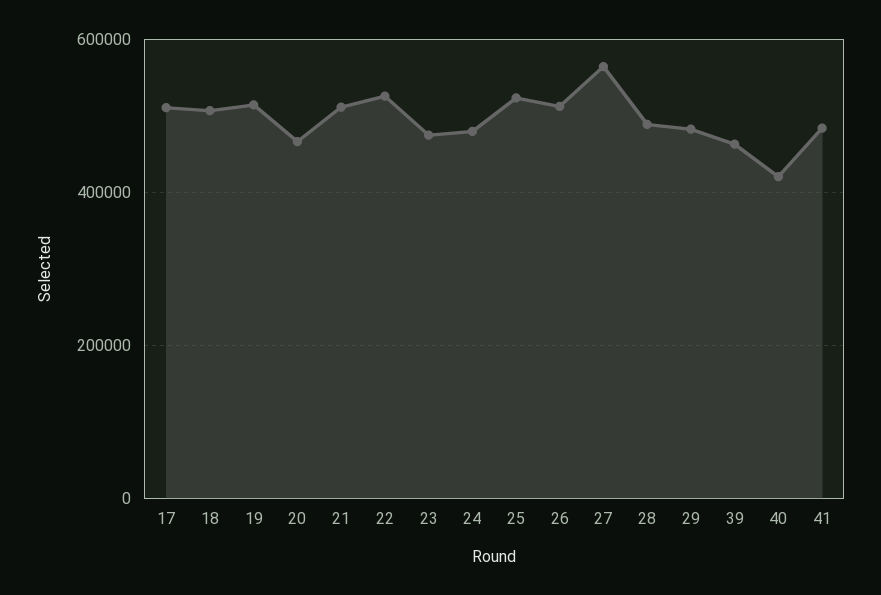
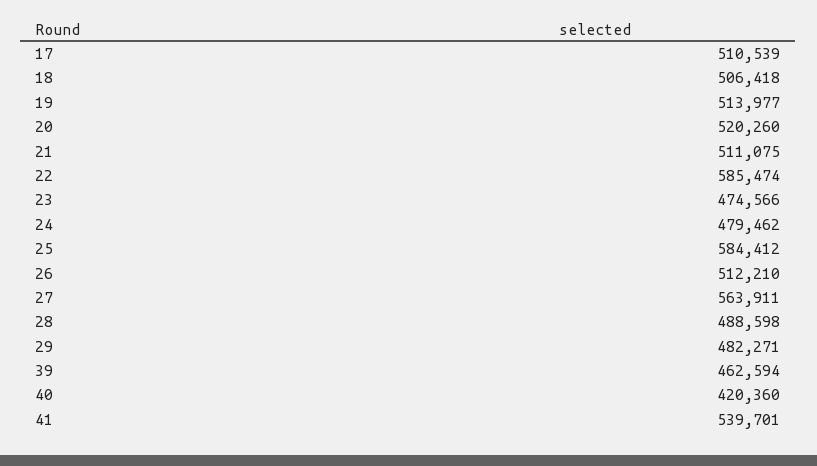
  {
    "17": 510539,
    "18": 506418,
    "19": 513977,
-   "20": 460000,
+   "20": 520260,
    "21": 511075,
-   "22": 520000,
+   "22": 585474,
    "23": 474566,
    "24": 479462,
-   "25": 520000,
+   "25": 584412,
    "26": 512210,
    "27": 563911,
    "28": 488598,
    "29": 482271,
    "39": 462594,
    "40": 420360,
-   "41": 480000
+   "41": 539701
  }

